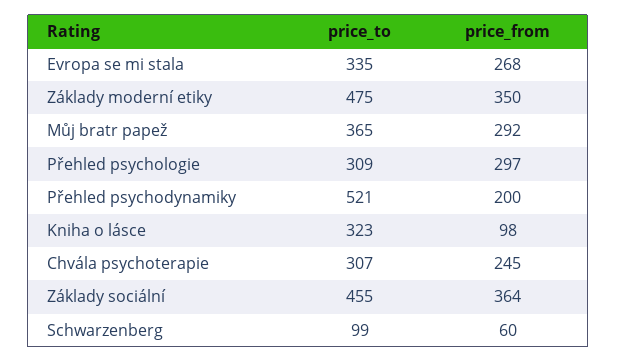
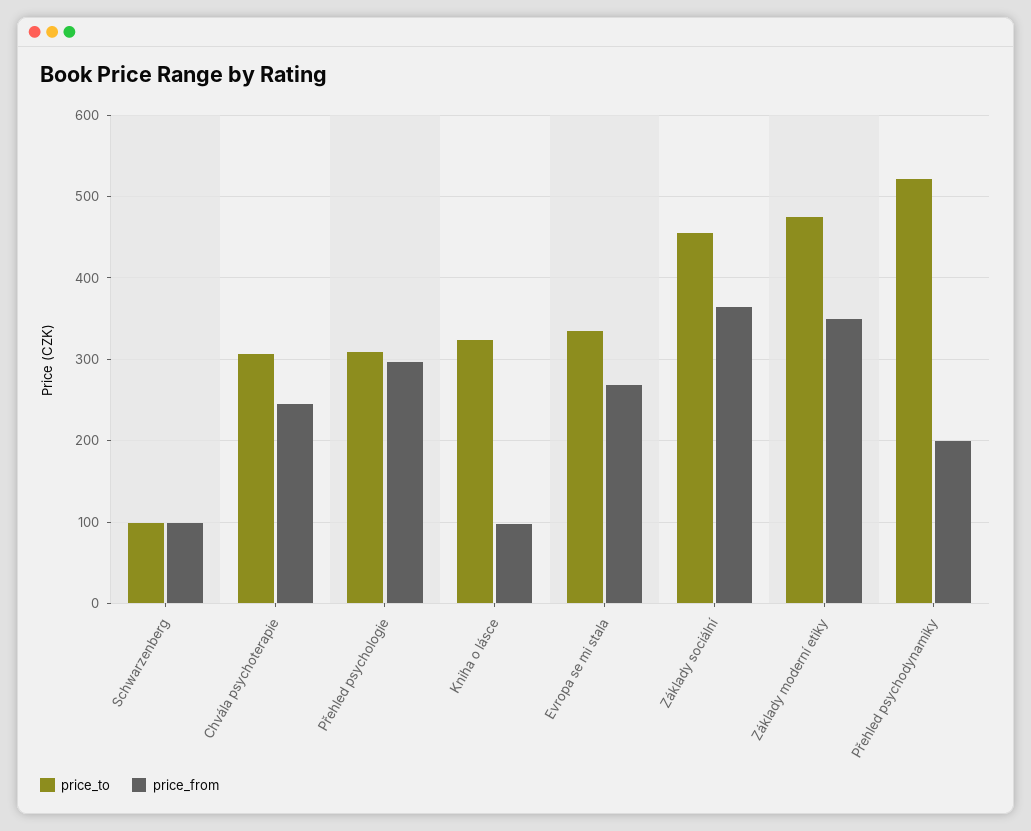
  {
    "price_to": {
      "Evropa se mi stala": 335,
      "Základy moderní etiky": 475,
-     "Můj bratr papež": 365,
      "Přehled psychologie": 309,
      "Přehled psychodynamiky": 521,
      "Kniha o lásce": 323,
      "Chvála psychoterapie": 307,
      "Základy sociální": 455,
      "Schwarzenberg": 99
    },
    "price_from": {
      "Evropa se mi stala": 268,
      "Základy moderní etiky": 350,
-     "Můj bratr papež": 292,
      "Přehled psychologie": 297,
      "Přehled psychodynamiky": 200,
      "Kniha o lásce": 98,
      "Chvála psychoterapie": 245,
      "Základy sociální": 364,
-     "Schwarzenberg": 60
+     "Schwarzenberg": 100
    }
  }

